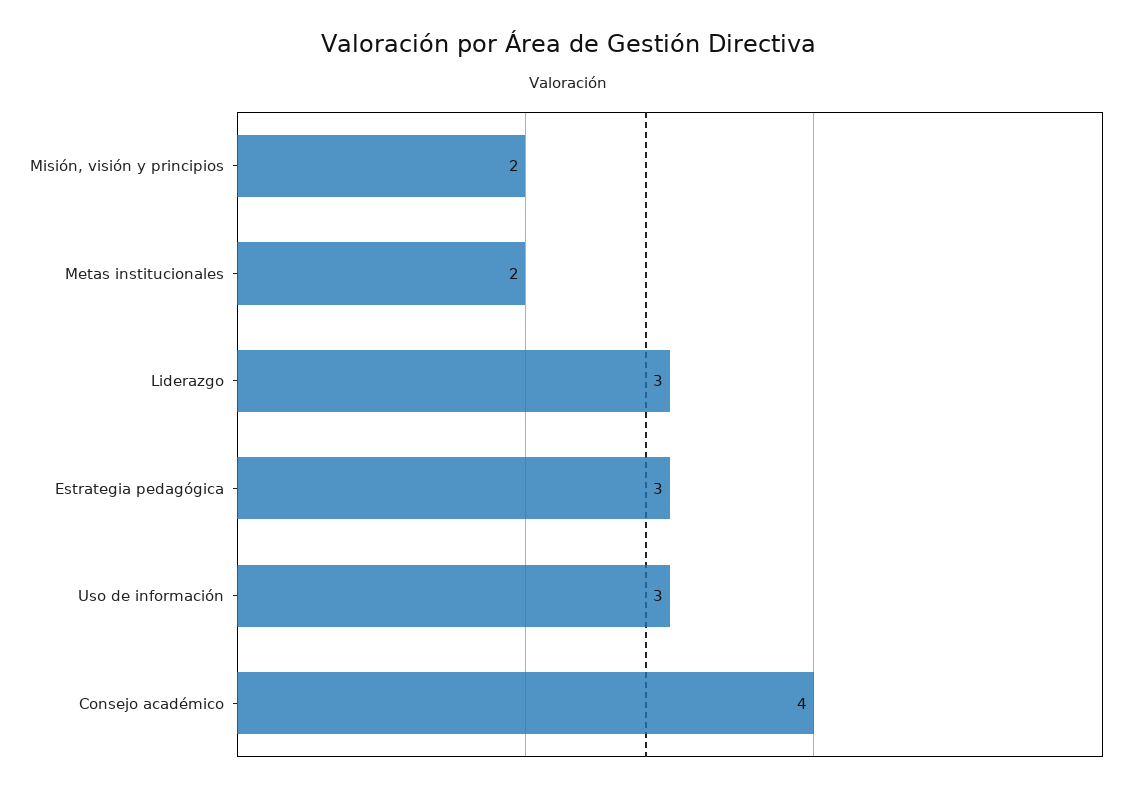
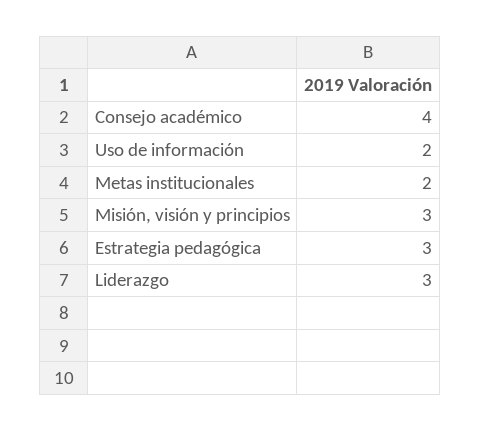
  {
-   "Misión, visión y principios": 2,
+   "Misión, visión y principios": 3,
    "Metas institucionales": 2,
    "Liderazgo": 3,
    "Estrategia pedagógica": 3,
-   "Uso de información": 3,
+   "Uso de información": 2,
    "Consejo académico": 4
  }

